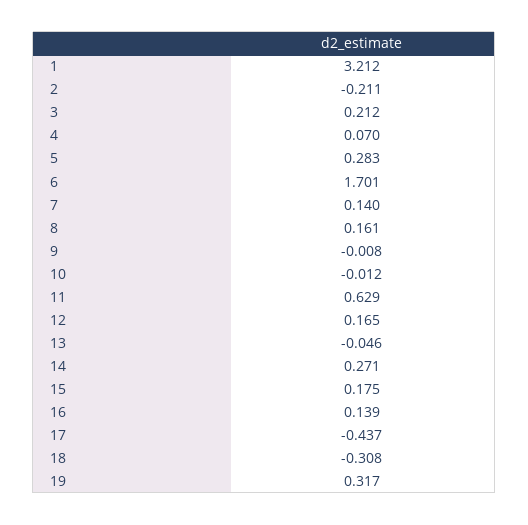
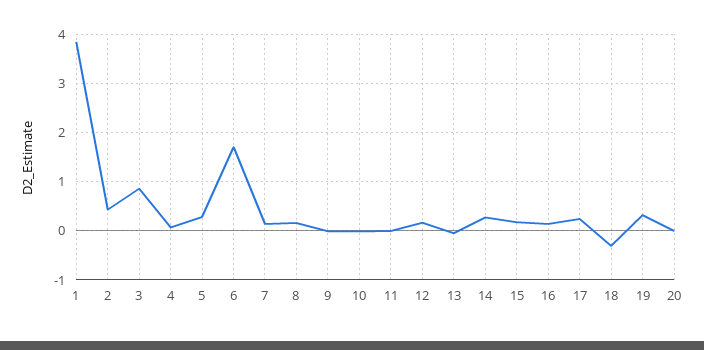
  {
-   "1": 3.212,
+   "1": 3.8,
-   "2": -0.211,
+   "2": 0.4,
-   "3": 0.212,
+   "3": 0.8,
    "4": 0.07,
    "5": 0.283,
    "6": 1.701,
    "7": 0.14,
    "8": 0.161,
    "9": -0.008,
    "10": -0.012,
-   "11": 0.629,
+   "11": 0,
    "12": 0.165,
    "13": -0.046,
    "14": 0.271,
    "15": 0.175,
    "16": 0.139,
-   "17": -0.437,
+   "17": 0.2,
    "18": -0.308,
-   "19": 0.317
+   "19": 0.317,
+   "20": 0
  }

